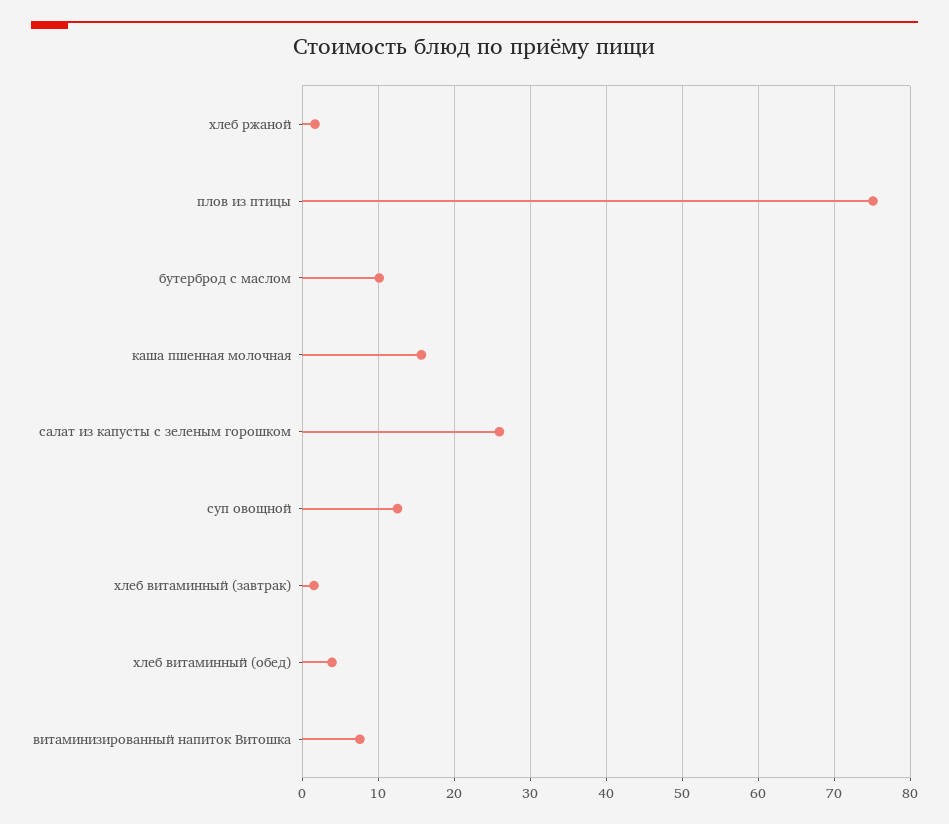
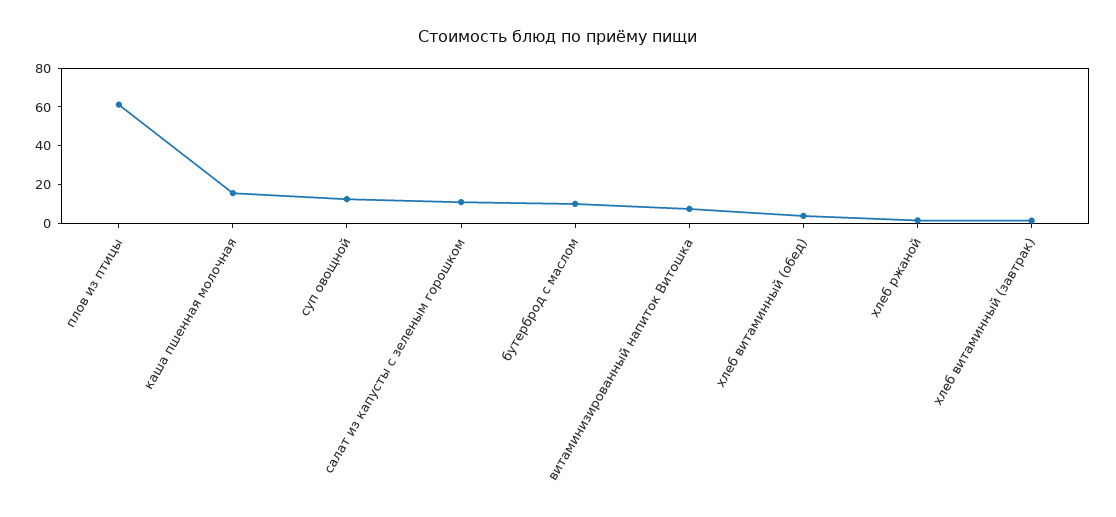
  {
    "хлеб ржаной": 2,
-   "плов из птицы": 75,
+   "плов из птицы": 60,
    "бутерброд с маслом": 10,
    "каша пшенная молочная": 16,
-   "салат из капусты с зеленым горошком": 26,
+   "салат из капусты с зеленым горошком": 10,
    "суп овощной": 13,
    "хлеб витаминный (завтрак)": 2,
    "хлеб витаминный (обед)": 4,
    "витаминизированный напиток Витошка": 8
  }

